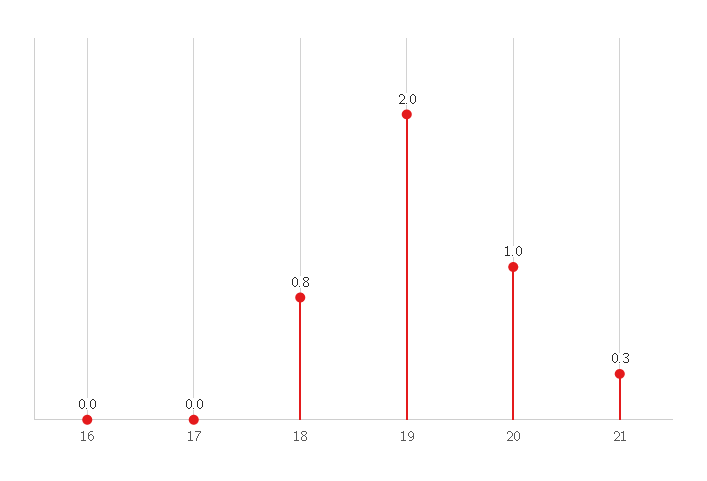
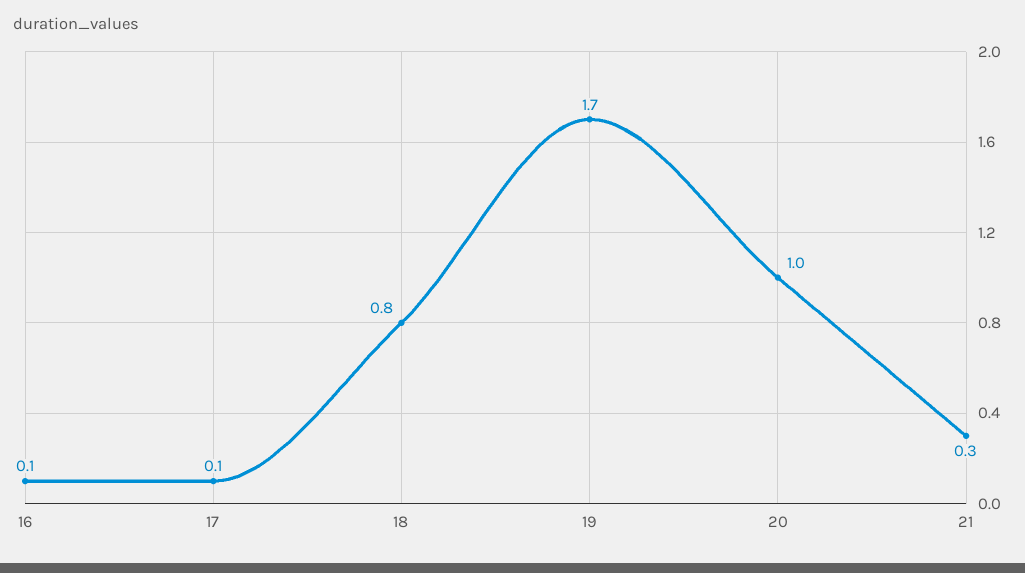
  {
-   "16": 0,
+   "16": 0.1,
-   "17": 0,
+   "17": 0.1,
    "18": 0.8,
-   "19": 2,
+   "19": 1.7,
    "20": 1,
    "21": 0.3
  }

